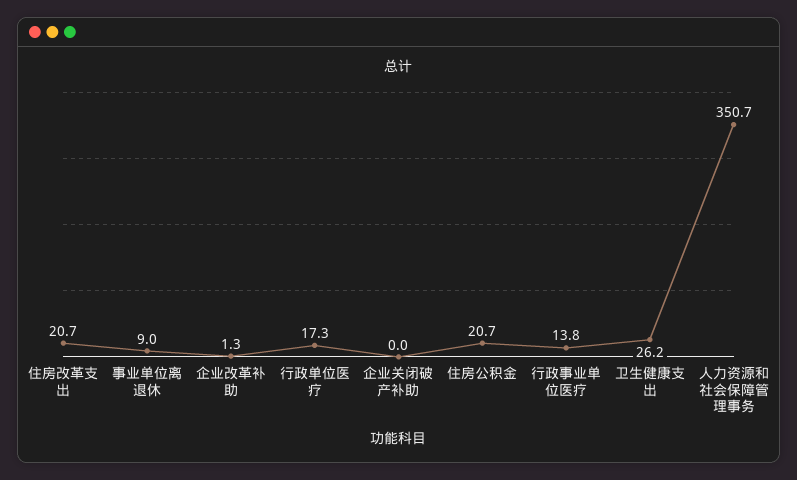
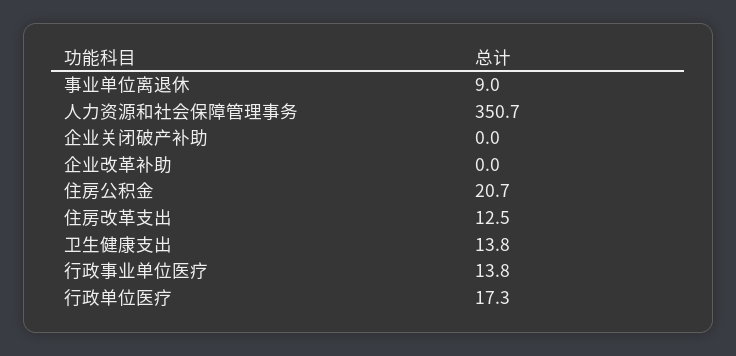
  {
-   "住房改革支出": 20.7,
+   "住房改革支出": 12.5,
    "事业单位离退休": 9,
-   "企业改革补助": 1.3,
+   "企业改革补助": 0,
    "行政单位医疗": 17.3,
    "企业关闭破产补助": 0,
    "住房公积金": 20.7,
    "行政事业单位医疗": 13.8,
-   "卫生健康支出": 26.2,
+   "卫生健康支出": 13.8,
    "人力资源和社会保障管理事务": 350.7
  }

